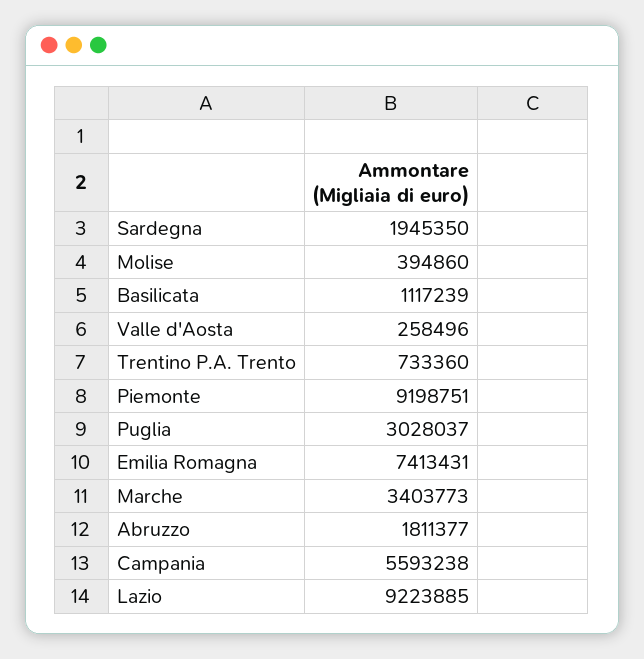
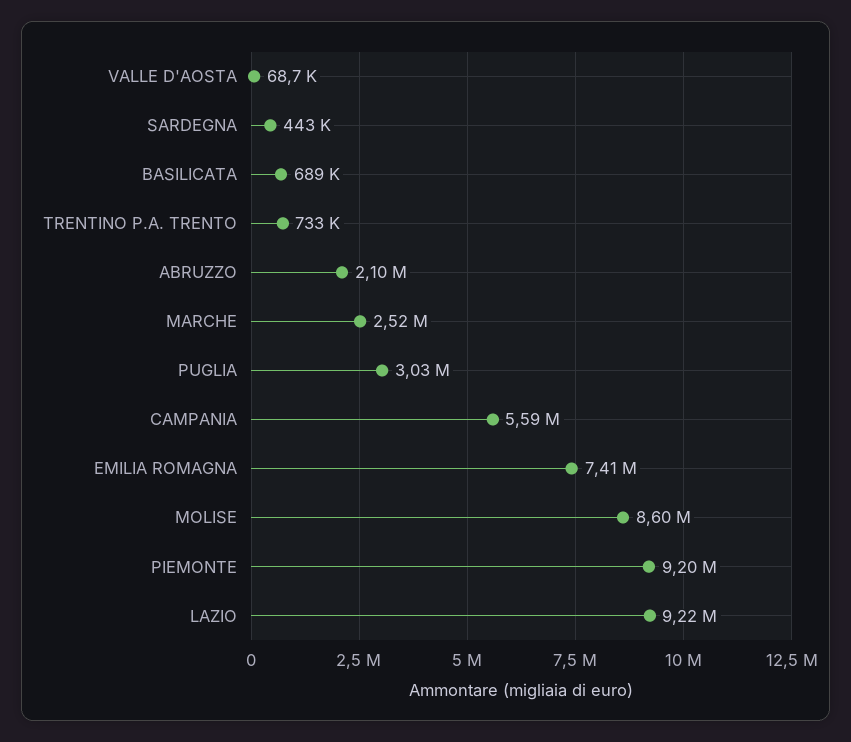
  {
-   "Sardegna": 1945350,
+   "Sardegna": 443000,
-   "Molise": 394860,
+   "Molise": 8600000,
-   "Basilicata": 1117239,
+   "Basilicata": 689000,
-   "Valle d'Aosta": 258496,
+   "Valle d'Aosta": 68700,
    "Trentino P.A. Trento": 733360,
    "Piemonte": 9198751,
    "Puglia": 3028037,
    "Emilia Romagna": 7413431,
-   "Marche": 3403773,
+   "Marche": 2520000,
-   "Abruzzo": 1811377,
+   "Abruzzo": 2100000,
    "Campania": 5593238,
    "Lazio": 9223885
  }

